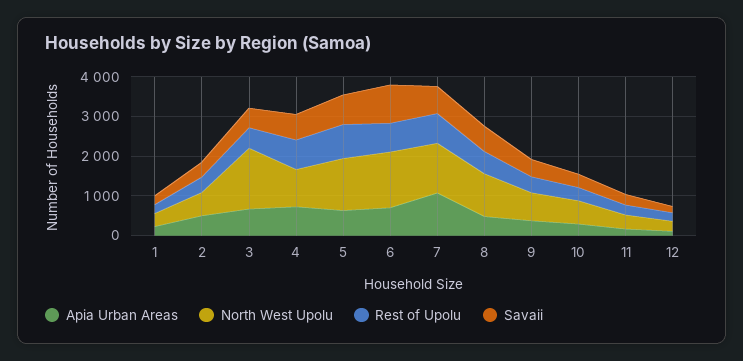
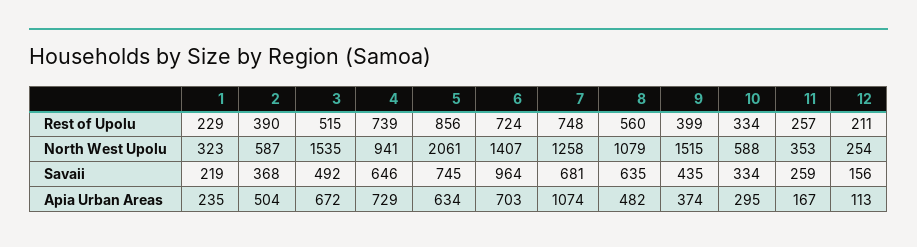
  {
    "Apia Urban Areas": {
      "1": 235,
      "2": 504,
      "3": 672,
      "4": 729,
      "5": 634,
      "6": 703,
      "7": 1074,
      "8": 482,
      "9": 374,
      "10": 295,
      "11": 167,
      "12": 113
    },
    "North West Upolu": {
      "1": 323,
      "2": 587,
      "3": 1535,
      "4": 941,
-     "5": 1250,
+     "5": 2061,
      "6": 1407,
      "7": 1258,
      "8": 1079,
-     "9": 750,
+     "9": 1515,
      "10": 588,
      "11": 353,
      "12": 254
    },
    "Rest of Upolu": {
      "1": 229,
      "2": 390,
      "3": 515,
      "4": 739,
      "5": 856,
      "6": 724,
      "7": 748,
      "8": 560,
      "9": 399,
      "10": 334,
      "11": 257,
      "12": 211
    },
    "Savaii": {
      "1": 219,
      "2": 368,
      "3": 492,
      "4": 646,
      "5": 745,
      "6": 964,
      "7": 681,
      "8": 635,
      "9": 435,
      "10": 334,
      "11": 259,
      "12": 156
    }
  }

